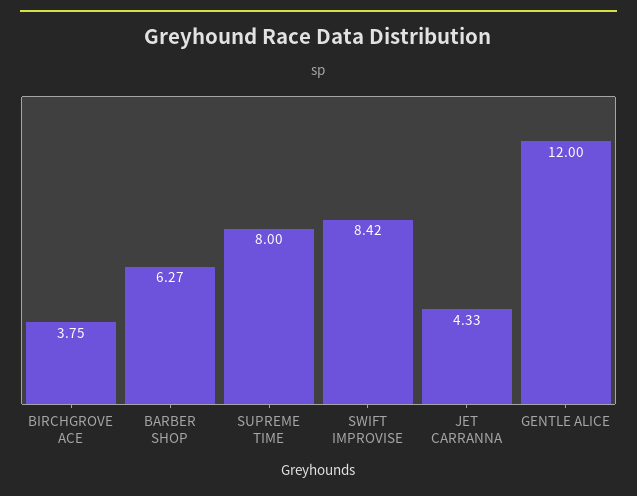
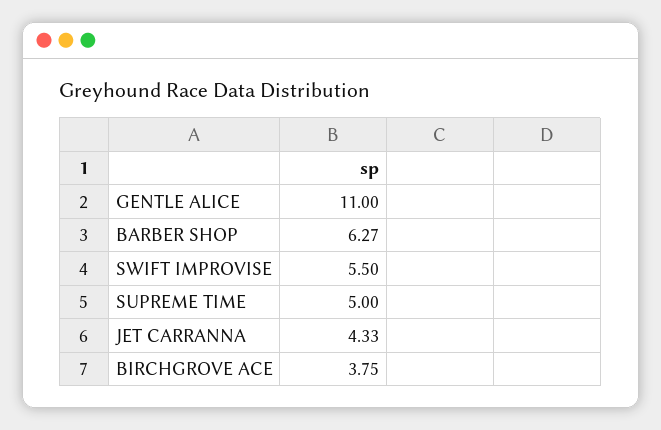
  {
    "BIRCHGROVE ACE": 3.75,
    "BARBER SHOP": 6.27,
-   "SUPREME TIME": 8,
+   "SUPREME TIME": 5,
-   "SWIFT IMPROVISE": 8.42,
+   "SWIFT IMPROVISE": 5.5,
    "JET CARRANNA": 4.33,
-   "GENTLE ALICE": 12
+   "GENTLE ALICE": 11
  }

